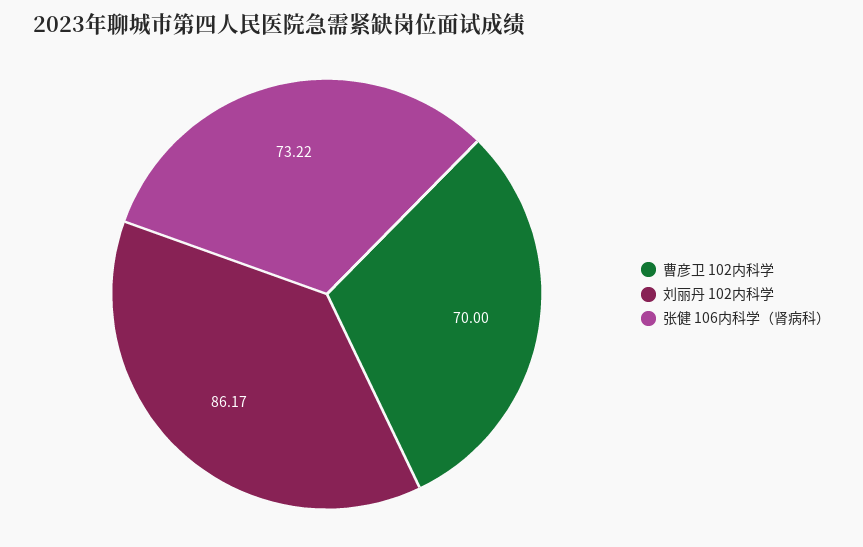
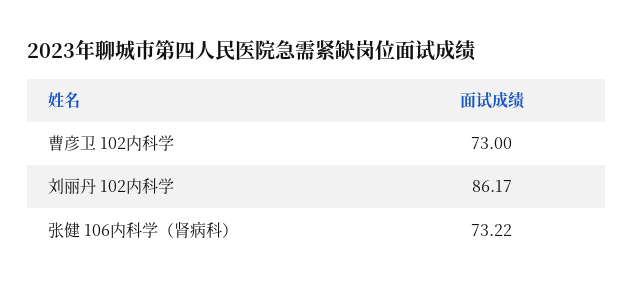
  {
-   "曹彦卫 102内科学": 70,
+   "曹彦卫 102内科学": 73,
    "刘丽丹 102内科学": 86.17,
    "张健 106内科学（肾病科）": 73.22
  }

